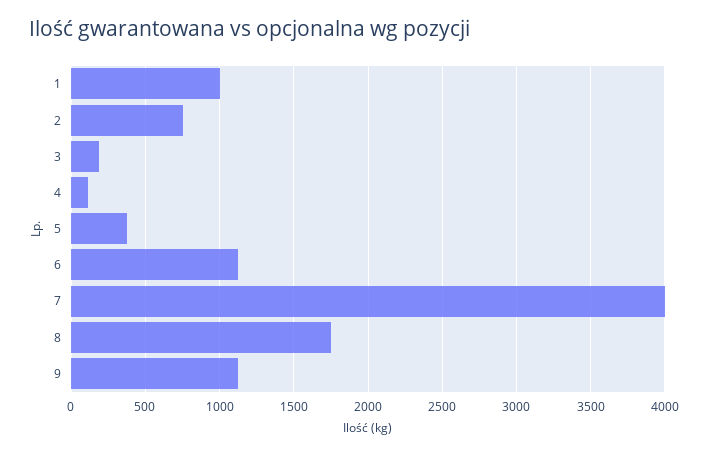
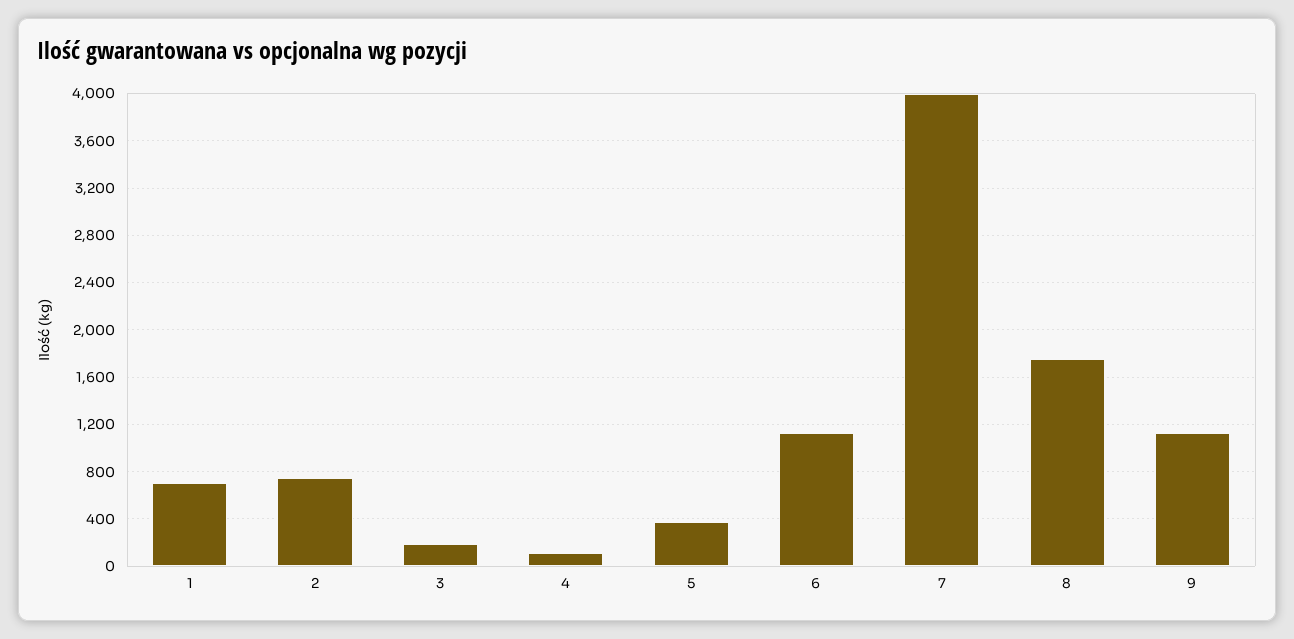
  {
-   "1": 1000,
+   "1": 700,
    "2": 750,
    "3": 200,
    "4": 100,
    "5": 400,
    "6": 1150,
    "7": 4000,
    "8": 1750,
    "9": 1150
  }

